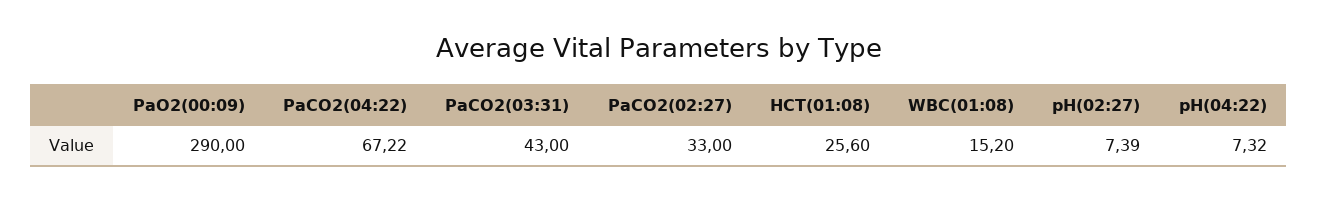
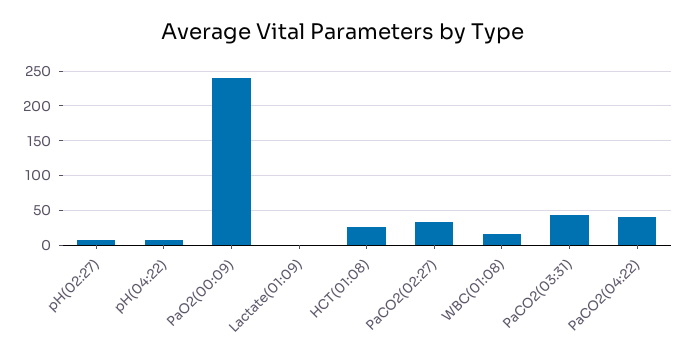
  {
-   "PaO2(00:09)": 290,
+   "PaO2(00:09)": 240,
-   "PaCO2(04:22)": 67.22,
+   "PaCO2(04:22)": 40,
    "PaCO2(03:31)": 43,
    "PaCO2(02:27)": 33,
    "HCT(01:08)": 25.6,
    "WBC(01:08)": 15.2,
    "pH(02:27)": 7.39,
-   "pH(04:22)": 7.32
+   "pH(04:22)": 7.32,
+   "Lactate(01:09)": 0
  }

